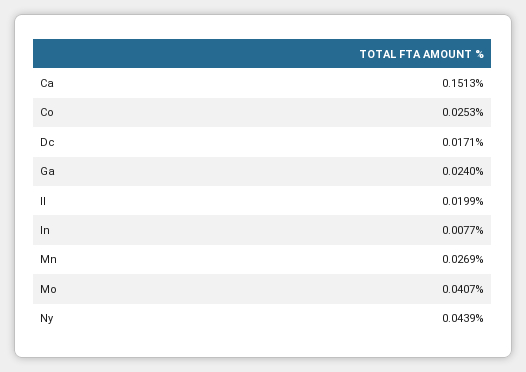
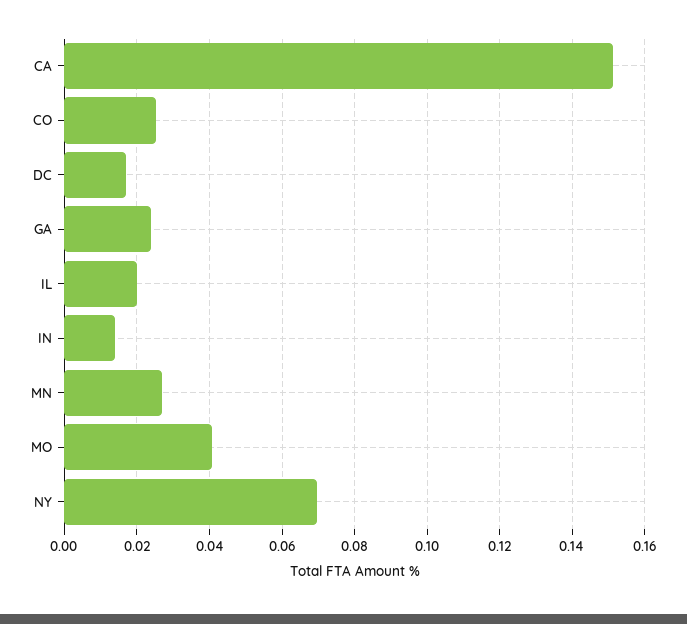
  {
    "Ca": 0.1513,
    "Co": 0.0253,
    "Dc": 0.0171,
    "Ga": 0.024,
    "Il": 0.0199,
-   "In": 0.0077,
+   "In": 0.014,
    "Mn": 0.0269,
    "Mo": 0.0407,
-   "Ny": 0.0439
+   "Ny": 0.07
  }

